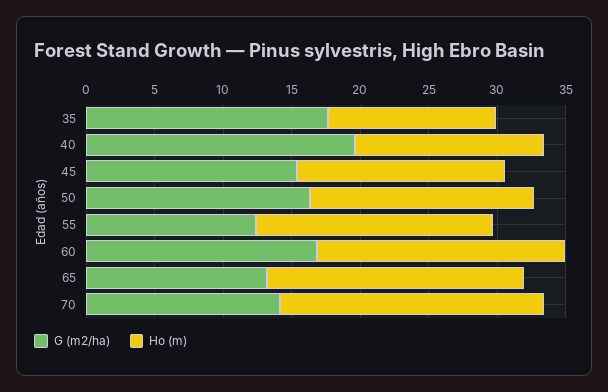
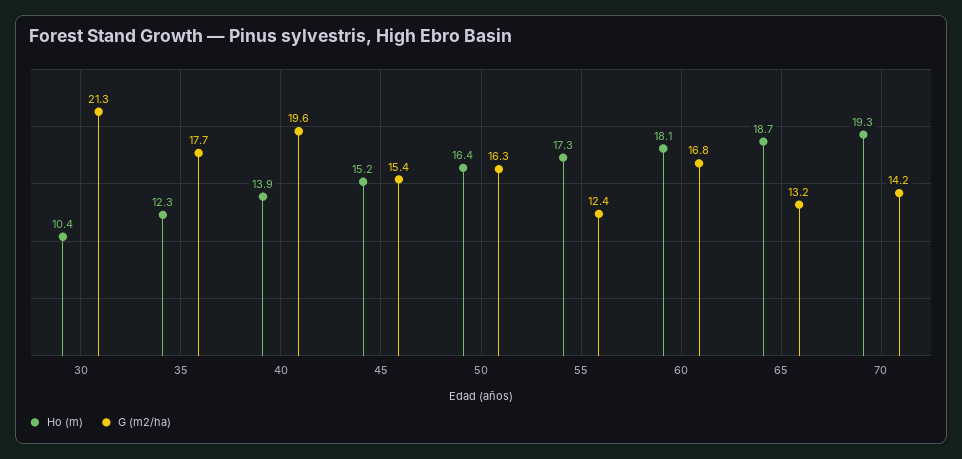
  {
    "G (m2/ha)": {
      "35": 17.7,
      "40": 19.6,
      "45": 15.4,
      "50": 16.3,
      "55": 12.4,
      "60": 16.8,
      "65": 13.2,
-     "70": 14.2
+     "70": 14.2,
+     "30": 21.3
    },
    "Ho (m)": {
      "35": 12.3,
      "40": 13.9,
      "45": 15.2,
      "50": 16.4,
      "55": 17.3,
      "60": 18.1,
      "65": 18.7,
-     "70": 19.3
+     "70": 19.3,
+     "30": 10.4
    }
  }

